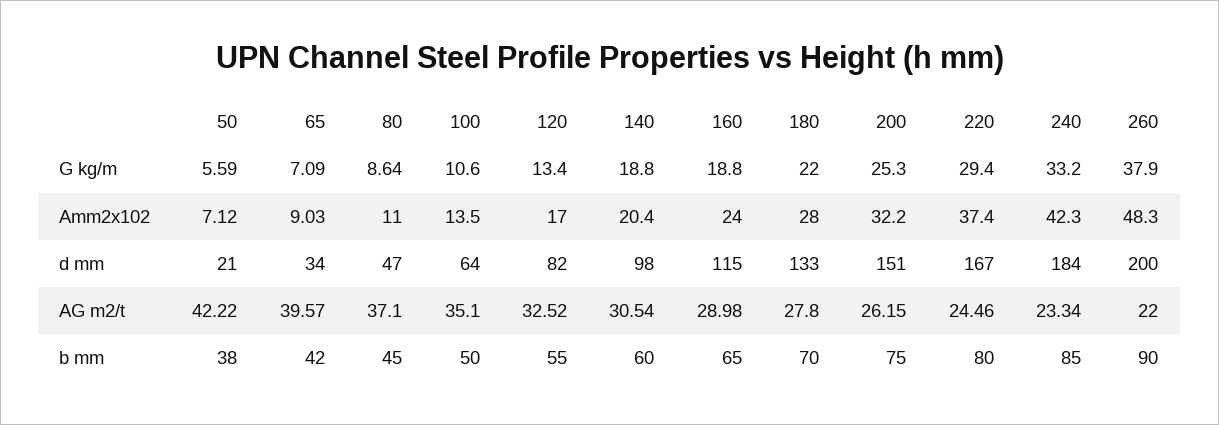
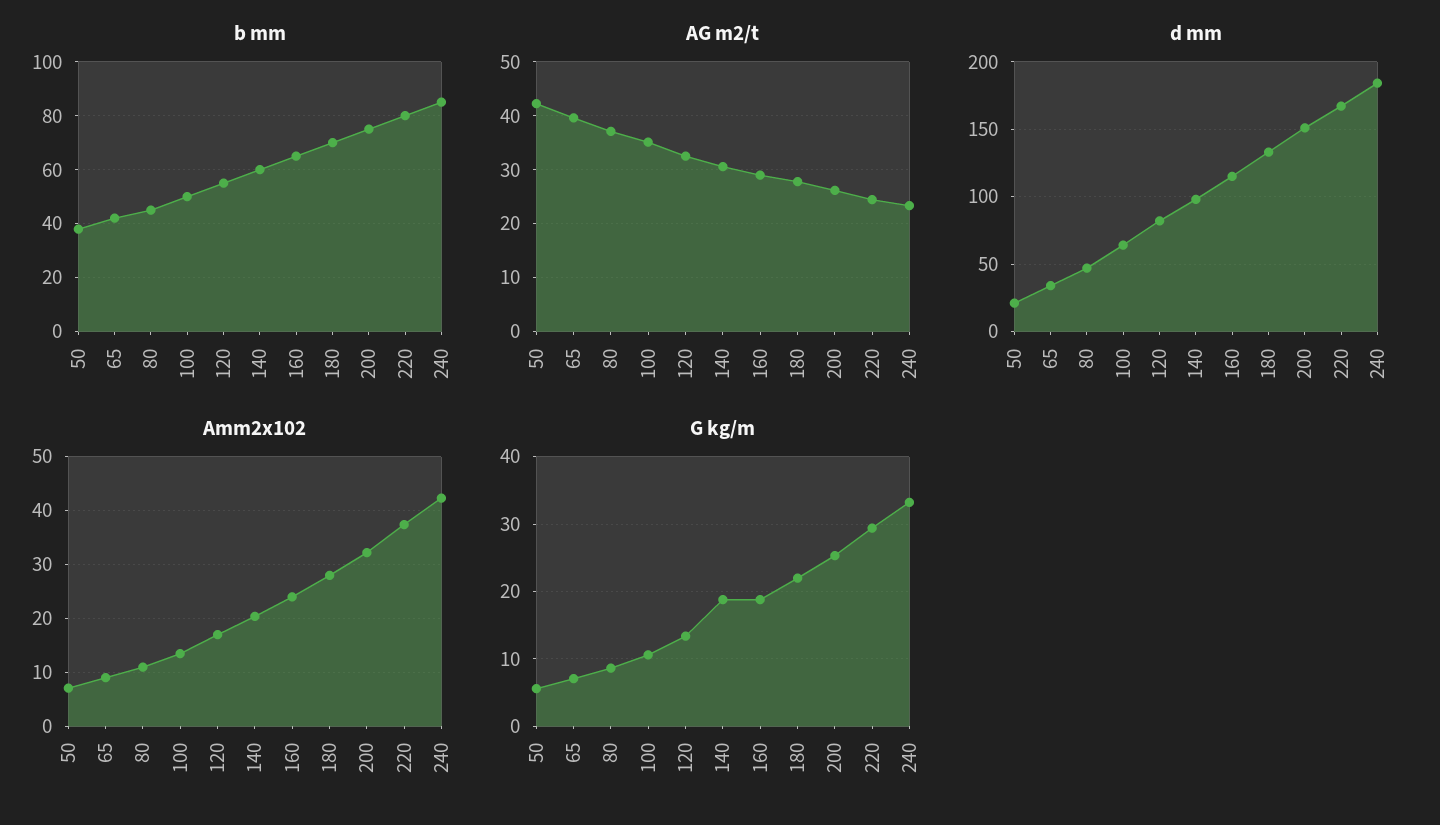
  {
    "G kg/m": {
      "50": 5.59,
      "65": 7.09,
      "80": 8.64,
      "100": 10.6,
      "120": 13.4,
      "140": 18.8,
      "160": 18.8,
      "180": 22,
      "200": 25.3,
      "220": 29.4,
-     "240": 33.2,
+     "240": 33.2
-     "260": 37.9
    },
    "Amm2x102": {
      "50": 7.12,
      "65": 9.03,
      "80": 11,
      "100": 13.5,
      "120": 17,
      "140": 20.4,
      "160": 24,
      "180": 28,
      "200": 32.2,
      "220": 37.4,
-     "240": 42.3,
+     "240": 42.3
-     "260": 48.3
    },
    "d mm": {
      "50": 21,
      "65": 34,
      "80": 47,
      "100": 64,
      "120": 82,
      "140": 98,
      "160": 115,
      "180": 133,
      "200": 151,
      "220": 167,
-     "240": 184,
+     "240": 184
-     "260": 200
    },
    "AG m2/t": {
      "50": 42.22,
      "65": 39.57,
      "80": 37.1,
      "100": 35.1,
      "120": 32.52,
      "140": 30.54,
      "160": 28.98,
      "180": 27.8,
      "200": 26.15,
      "220": 24.46,
-     "240": 23.34,
+     "240": 23.34
-     "260": 22
    },
    "b mm": {
      "50": 38,
      "65": 42,
      "80": 45,
      "100": 50,
      "120": 55,
      "140": 60,
      "160": 65,
      "180": 70,
      "200": 75,
      "220": 80,
-     "240": 85,
+     "240": 85
-     "260": 90
    }
  }

